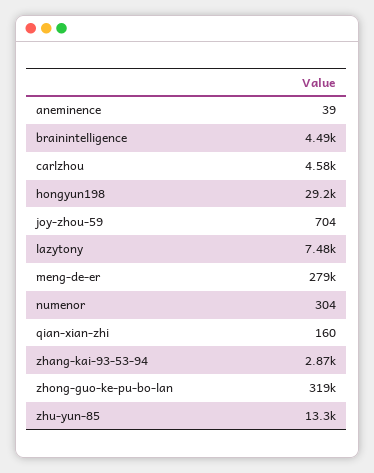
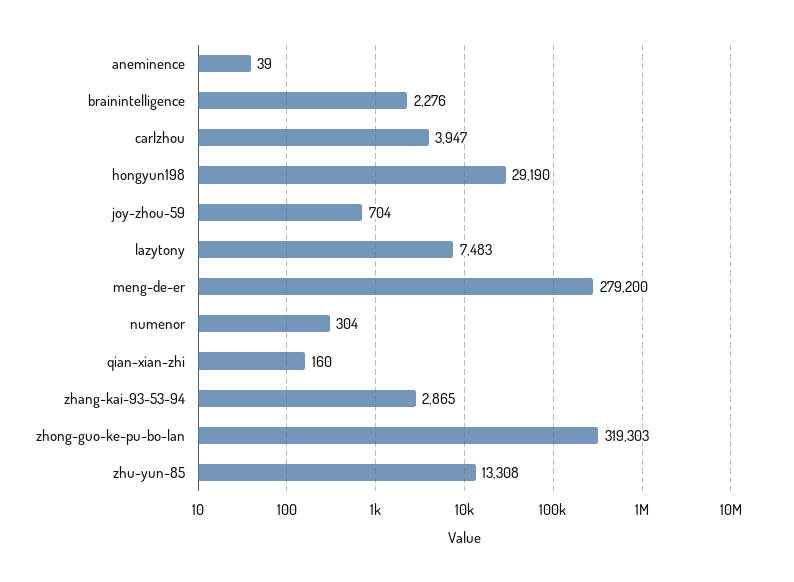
  {
    "aneminence": 39,
-   "brainintelligence": 4490,
+   "brainintelligence": 2276,
-   "carlzhou": 4580,
+   "carlzhou": 3947,
    "hongyun198": 29190,
    "joy-zhou-59": 704,
    "lazytony": 7483,
    "meng-de-er": 279200,
    "numenor": 304,
    "qian-xian-zhi": 160,
    "zhang-kai-93-53-94": 2865,
    "zhong-guo-ke-pu-bo-lan": 319303,
    "zhu-yun-85": 13308
  }

